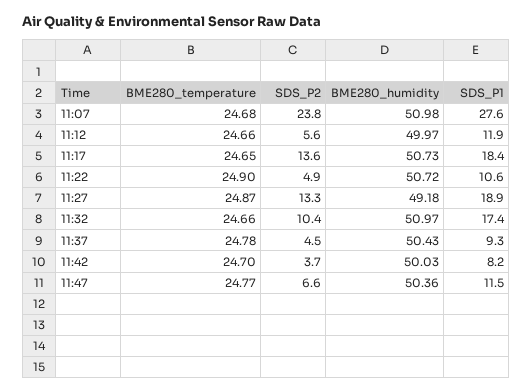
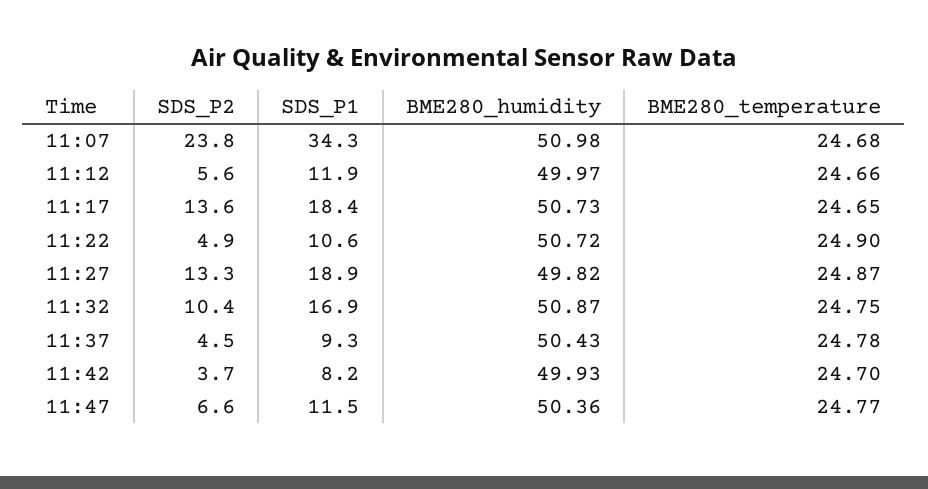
  {
    "BME280_temperature": {
      "11:07": 24.68,
      "11:12": 24.66,
      "11:17": 24.65,
      "11:22": 24.9,
      "11:27": 24.87,
-     "11:32": 24.66,
+     "11:32": 24.75,
      "11:37": 24.78,
      "11:42": 24.7,
      "11:47": 24.77
    },
    "SDS_P2": {
      "11:07": 23.8,
      "11:12": 5.6,
      "11:17": 13.6,
      "11:22": 4.9,
      "11:27": 13.3,
      "11:32": 10.4,
      "11:37": 4.5,
      "11:42": 3.7,
      "11:47": 6.6
    },
    "BME280_humidity": {
      "11:07": 50.98,
      "11:12": 49.97,
      "11:17": 50.73,
      "11:22": 50.72,
-     "11:27": 49.18,
+     "11:27": 49.82,
-     "11:32": 50.97,
+     "11:32": 50.87,
      "11:37": 50.43,
-     "11:42": 50.03,
+     "11:42": 49.93,
      "11:47": 50.36
    },
    "SDS_P1": {
-     "11:07": 27.6,
+     "11:07": 34.3,
      "11:12": 11.9,
      "11:17": 18.4,
      "11:22": 10.6,
      "11:27": 18.9,
-     "11:32": 17.4,
+     "11:32": 16.9,
      "11:37": 9.3,
      "11:42": 8.2,
      "11:47": 11.5
    }
  }

